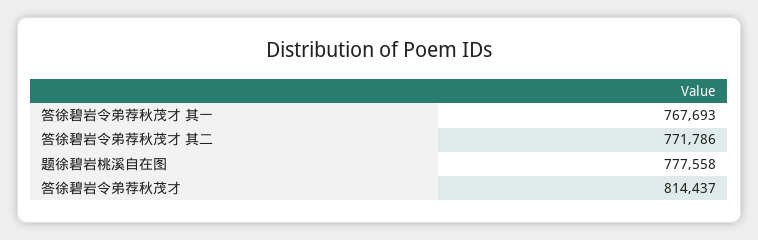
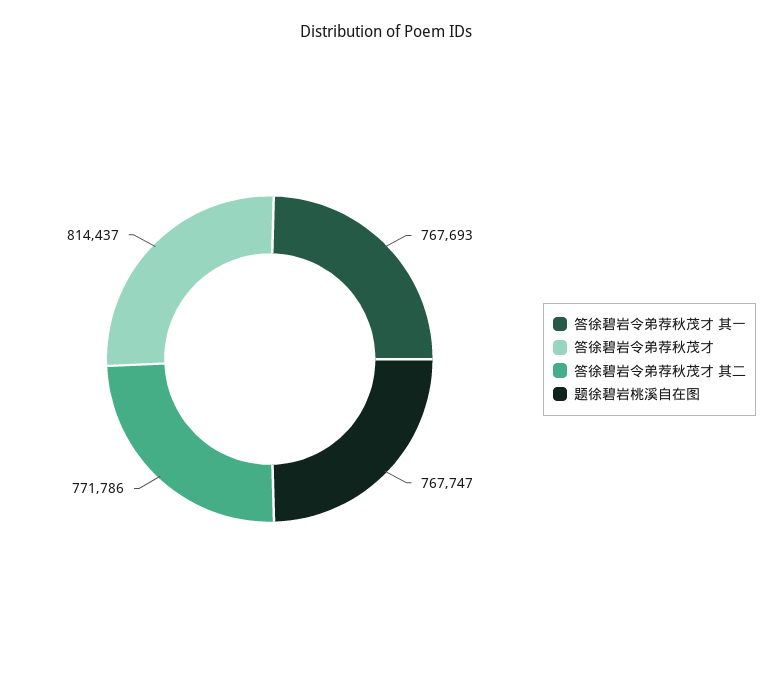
  {
    "答徐碧岩令弟荐秋茂才 其一": 767693,
    "答徐碧岩令弟荐秋茂才 其二": 771786,
-   "题徐碧岩桃溪自在图": 777558,
+   "题徐碧岩桃溪自在图": 767747,
    "答徐碧岩令弟荐秋茂才": 814437
  }

